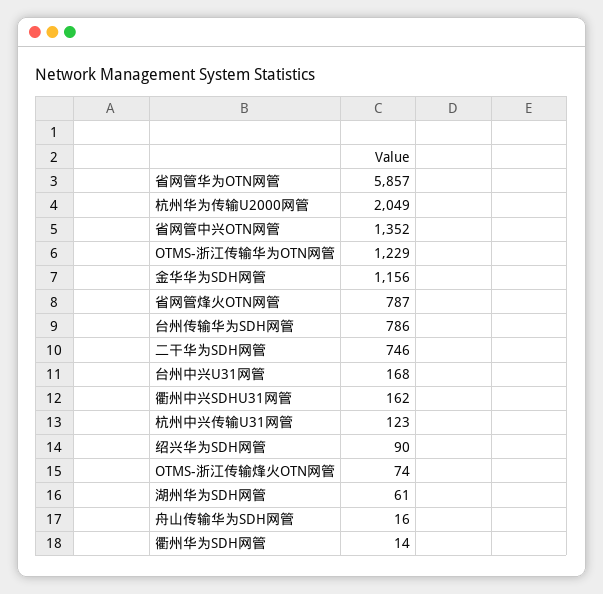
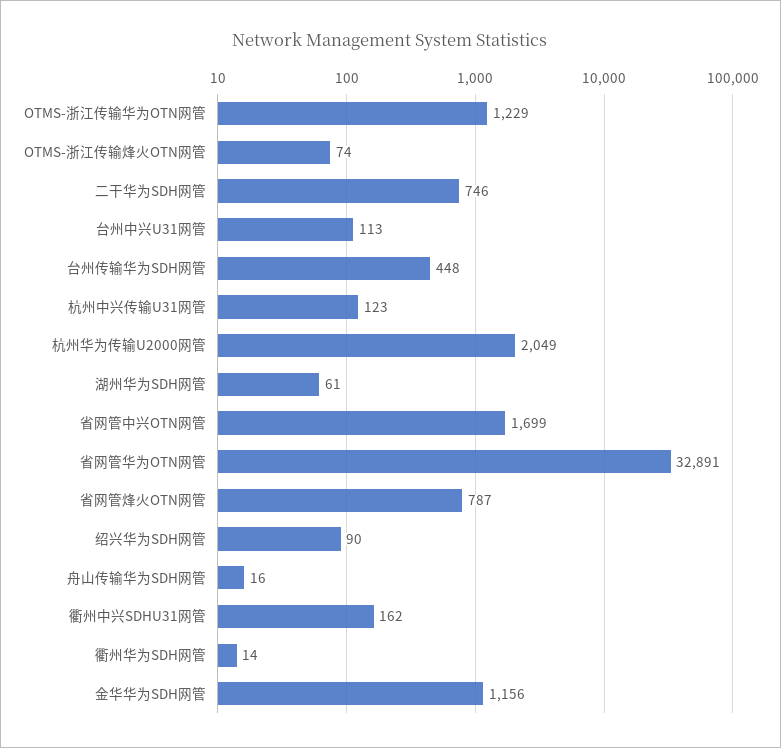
  {
-   "省网管华为OTN网管": 5857,
+   "省网管华为OTN网管": 32891,
    "杭州华为传输U2000网管": 2049,
-   "省网管中兴OTN网管": 1352,
+   "省网管中兴OTN网管": 1699,
    "OTMS-浙江传输华为OTN网管": 1229,
    "金华华为SDH网管": 1156,
    "省网管烽火OTN网管": 787,
-   "台州传输华为SDH网管": 786,
+   "台州传输华为SDH网管": 448,
    "二干华为SDH网管": 746,
-   "台州中兴U31网管": 168,
+   "台州中兴U31网管": 113,
    "衢州中兴SDHU31网管": 162,
    "杭州中兴传输U31网管": 123,
    "绍兴华为SDH网管": 90,
    "OTMS-浙江传输烽火OTN网管": 74,
    "湖州华为SDH网管": 61,
    "舟山传输华为SDH网管": 16,
    "衢州华为SDH网管": 14
  }

